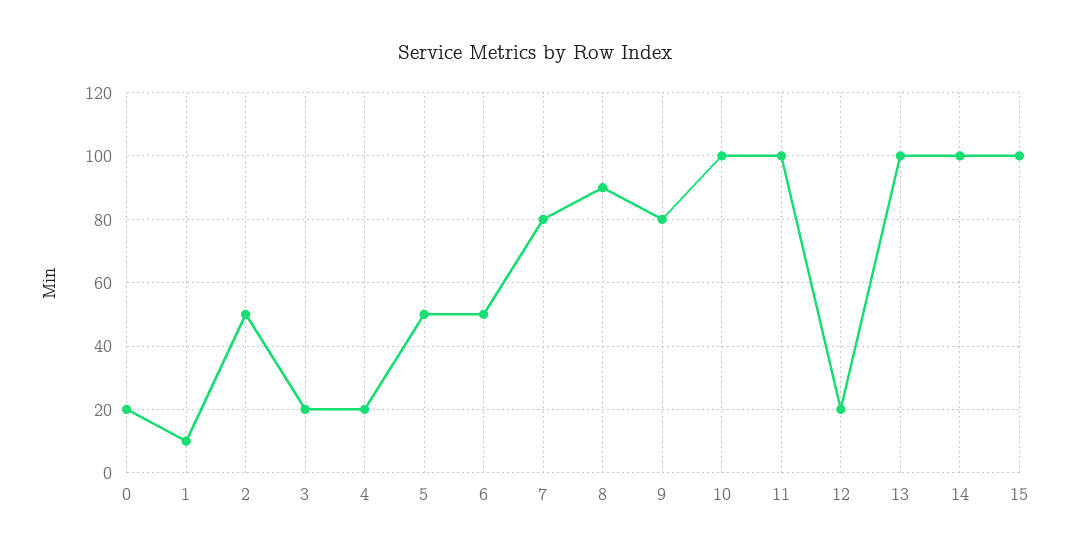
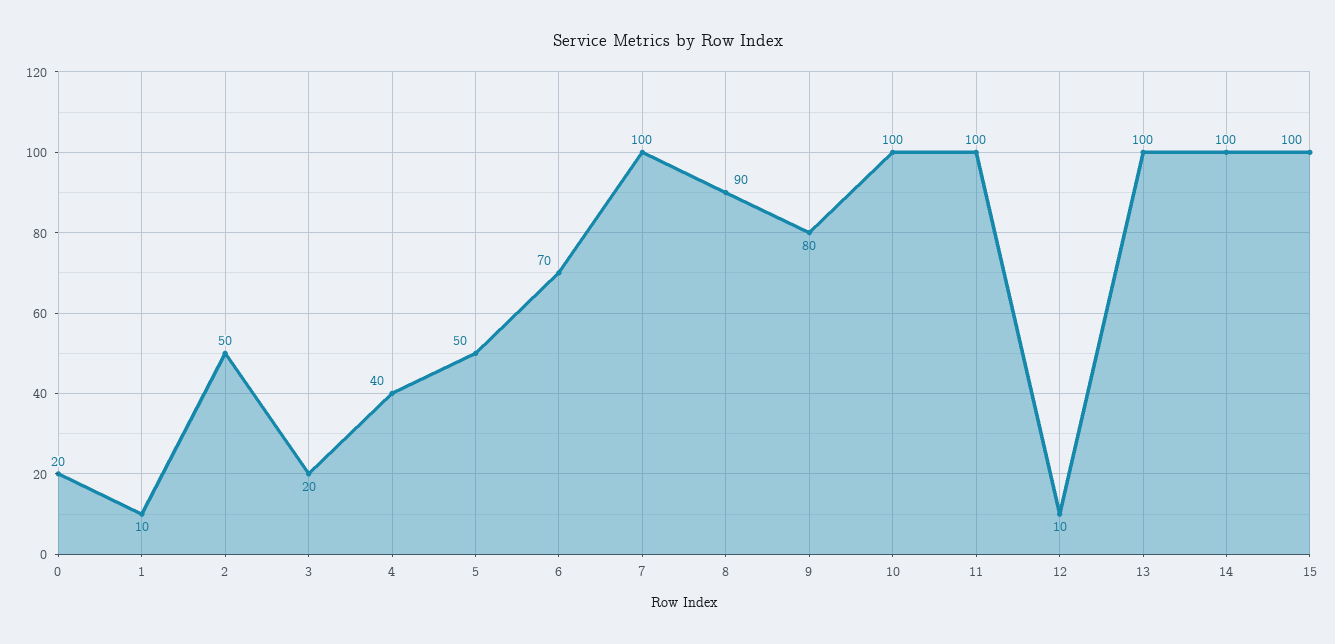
  {
    "0": 20,
    "1": 10,
    "2": 50,
    "3": 20,
-   "4": 20,
+   "4": 40,
    "5": 50,
-   "6": 50,
+   "6": 70,
-   "7": 80,
+   "7": 100,
    "8": 90,
    "9": 80,
    "10": 100,
    "11": 100,
-   "12": 20,
+   "12": 10,
    "13": 100,
    "14": 100,
    "15": 100
  }

